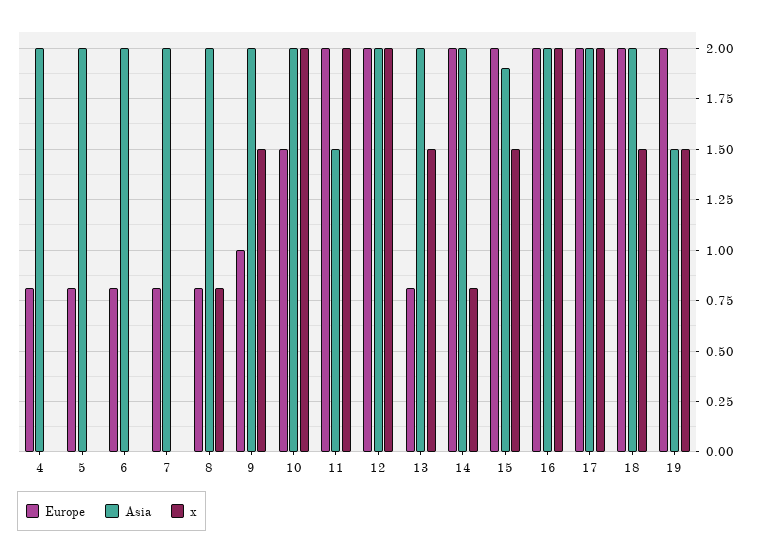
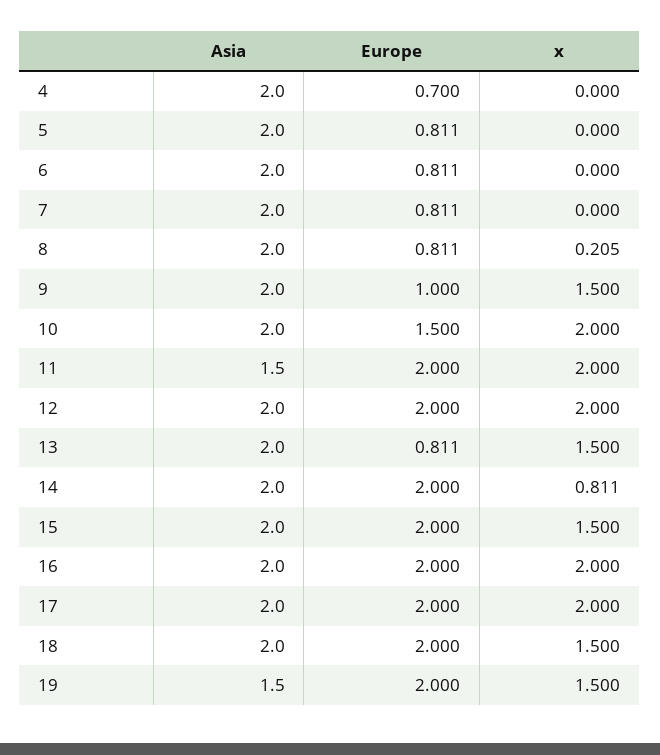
  {
    "Europe": {
-     "4": 0.8,
+     "4": 0.7,
      "5": 0.811,
      "6": 0.811,
      "7": 0.811,
      "8": 0.811,
      "9": 1,
      "10": 1.5,
      "11": 2,
      "12": 2,
      "13": 0.811,
      "14": 2,
      "15": 2,
      "16": 2,
      "17": 2,
      "18": 2,
      "19": 2
    },
    "Asia": {
      "4": 2,
      "5": 2,
      "6": 2,
      "7": 2,
      "8": 2,
      "9": 2,
      "10": 2,
      "11": 1.5,
      "12": 2,
      "13": 2,
      "14": 2,
-     "15": 1.9,
+     "15": 2,
      "16": 2,
      "17": 2,
      "18": 2,
      "19": 1.5
    },
    "x": {
      "4": 0,
      "5": 0,
      "6": 0,
      "7": 0,
-     "8": 0.8,
+     "8": 0.205,
      "9": 1.5,
      "10": 2,
      "11": 2,
      "12": 2,
      "13": 1.5,
      "14": 0.811,
      "15": 1.5,
      "16": 2,
      "17": 2,
      "18": 1.5,
      "19": 1.5
    }
  }

